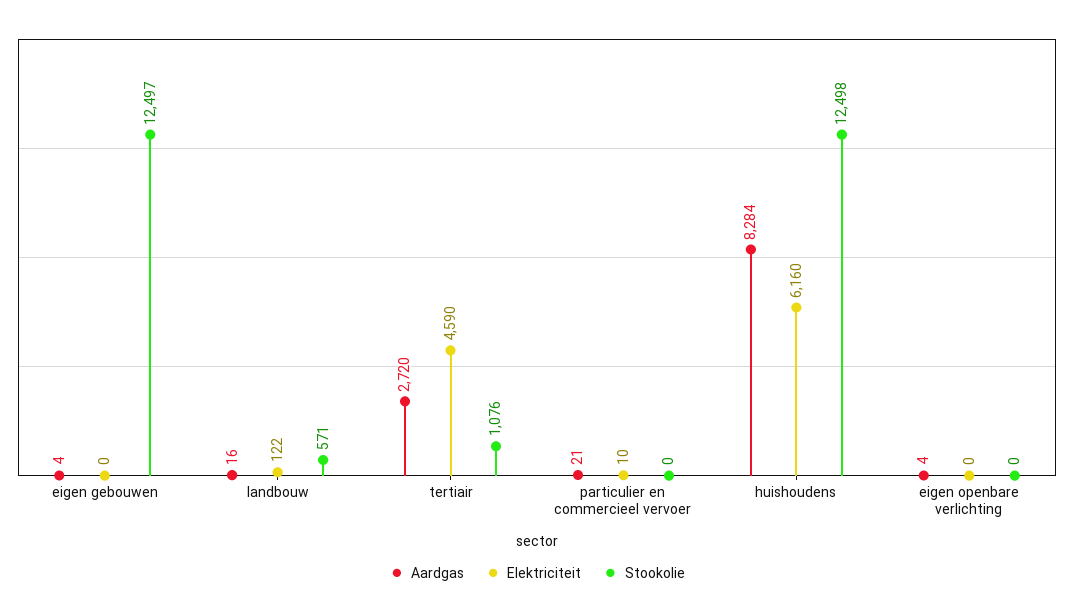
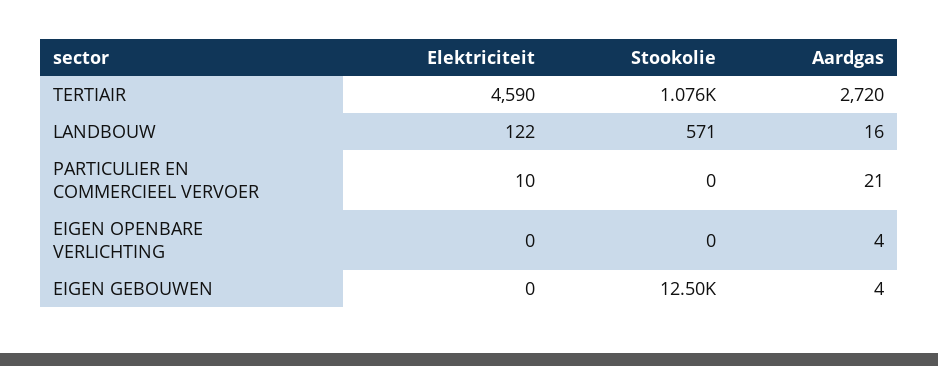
  {
    "Aardgas": {
      "eigen gebouwen": 4,
      "landbouw": 16,
      "tertiair": 2720,
      "particulier en commercieel vervoer": 21,
-     "huishoudens": 8284,
      "eigen openbare verlichting": 4
    },
    "Elektriciteit": {
      "eigen gebouwen": 0,
      "landbouw": 122,
      "tertiair": 4590,
      "particulier en commercieel vervoer": 10,
-     "huishoudens": 6160,
      "eigen openbare verlichting": 0
    },
    "Stookolie": {
      "eigen gebouwen": 12497,
      "landbouw": 571,
      "tertiair": 1076,
      "particulier en commercieel vervoer": 0,
-     "huishoudens": 12498,
      "eigen openbare verlichting": 0
    }
  }

